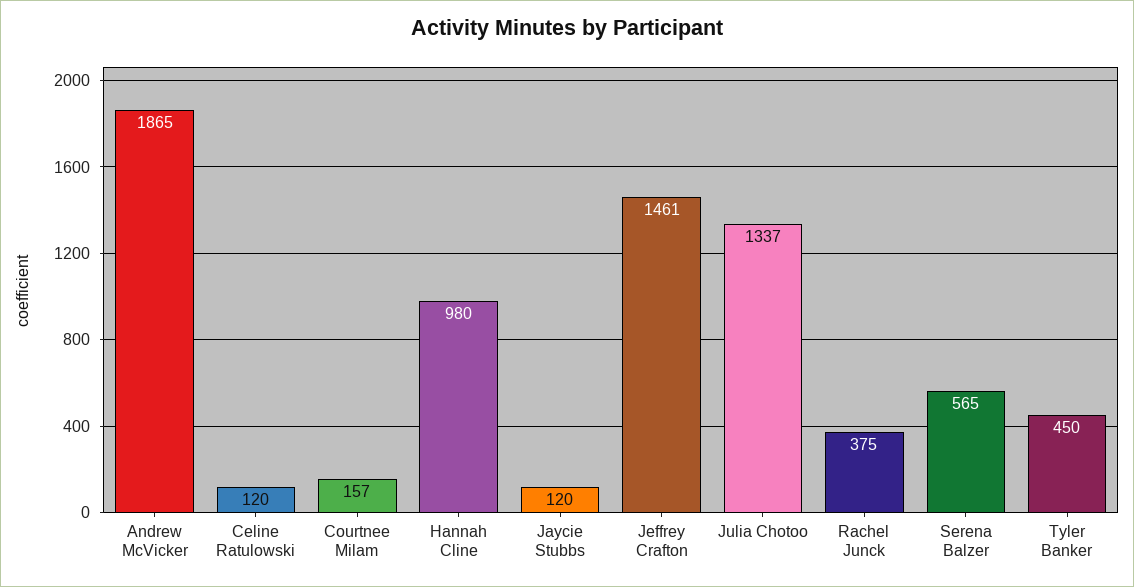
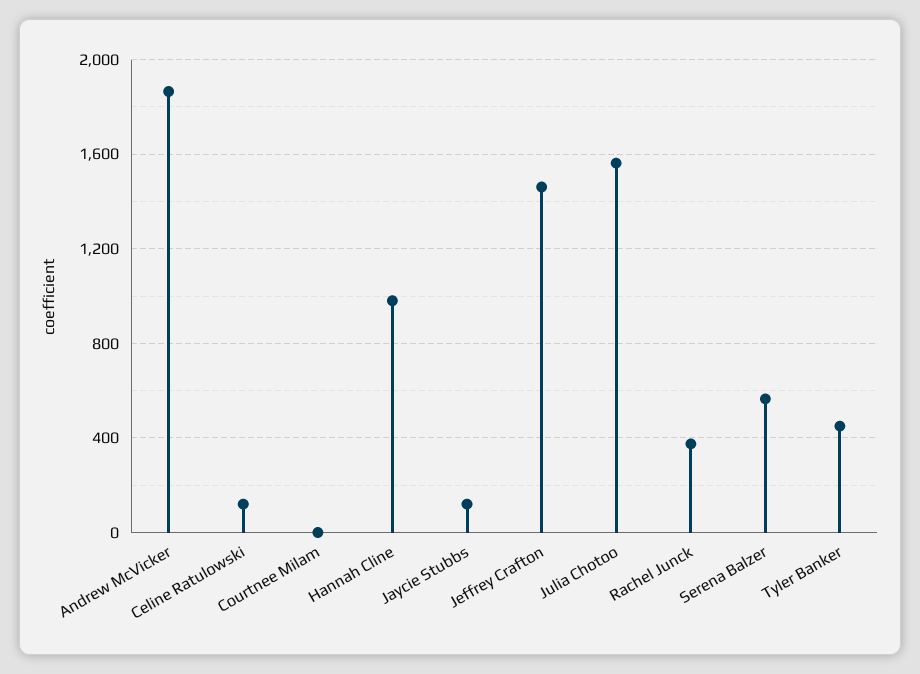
  {
    "Andrew McVicker": 1865,
    "Celine Ratulowski": 120,
-   "Courtnee Milam": 157,
+   "Courtnee Milam": 0,
    "Hannah Cline": 980,
    "Jaycie Stubbs": 120,
    "Jeffrey Crafton": 1461,
-   "Julia Chotoo": 1337,
+   "Julia Chotoo": 1550,
    "Rachel Junck": 375,
    "Serena Balzer": 565,
    "Tyler Banker": 450
  }

